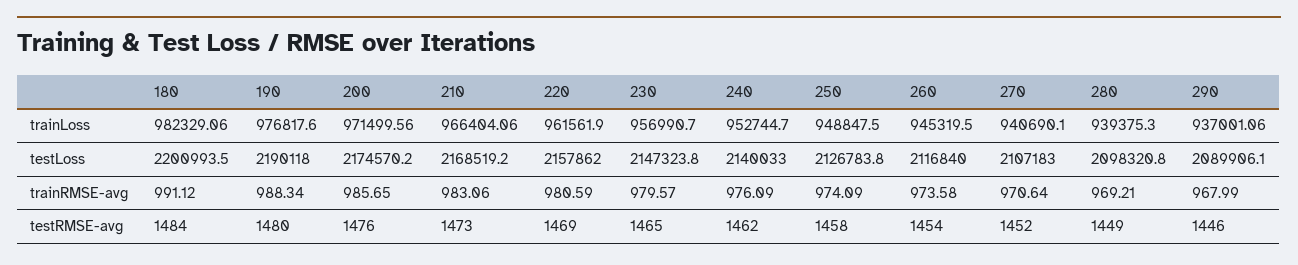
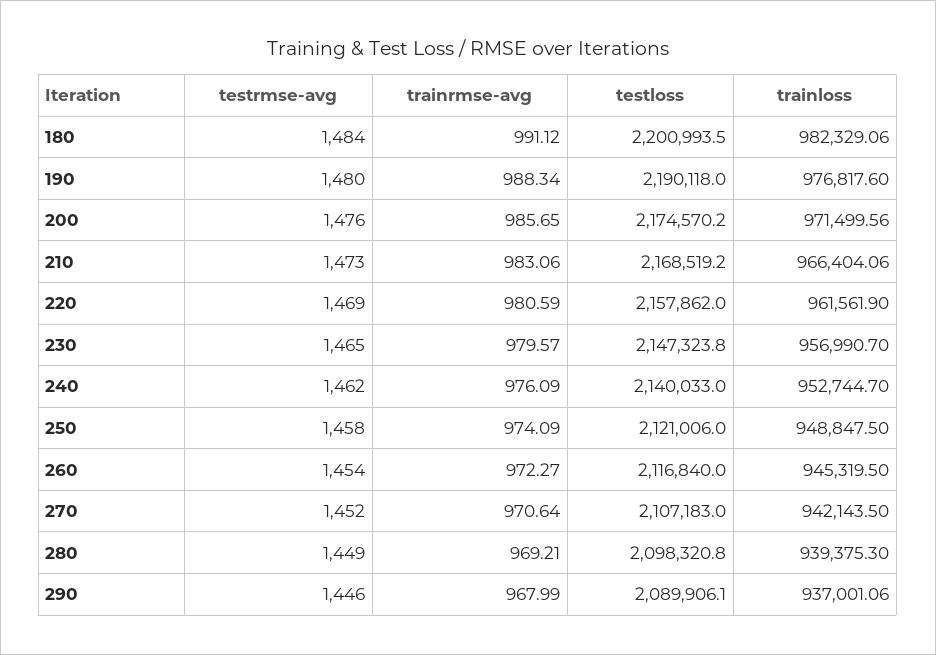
  {
    "180": {
      "trainLoss": 982329.06,
      "testLoss": 2200993.5,
      "trainRMSE-avg": 991.12,
      "testRMSE-avg": 1484
    },
    "190": {
      "trainLoss": 976817.6,
      "testLoss": 2190118,
      "trainRMSE-avg": 988.34,
      "testRMSE-avg": 1480
    },
    "200": {
      "trainLoss": 971499.56,
      "testLoss": 2174570.2,
      "trainRMSE-avg": 985.65,
      "testRMSE-avg": 1476
    },
    "210": {
      "trainLoss": 966404.06,
      "testLoss": 2168519.2,
      "trainRMSE-avg": 983.06,
      "testRMSE-avg": 1473
    },
    "220": {
      "trainLoss": 961561.9,
      "testLoss": 2157862,
      "trainRMSE-avg": 980.59,
      "testRMSE-avg": 1469
    },
    "230": {
      "trainLoss": 956990.7,
      "testLoss": 2147323.8,
      "trainRMSE-avg": 979.57,
      "testRMSE-avg": 1465
    },
    "240": {
      "trainLoss": 952744.7,
      "testLoss": 2140033,
      "trainRMSE-avg": 976.09,
      "testRMSE-avg": 1462
    },
    "250": {
      "trainLoss": 948847.5,
-     "testLoss": 2126783.8,
+     "testLoss": 2121006,
      "trainRMSE-avg": 974.09,
      "testRMSE-avg": 1458
    },
    "260": {
      "trainLoss": 945319.5,
      "testLoss": 2116840,
-     "trainRMSE-avg": 973.58,
+     "trainRMSE-avg": 972.27,
      "testRMSE-avg": 1454
    },
    "270": {
-     "trainLoss": 940690.1,
+     "trainLoss": 942143.5,
      "testLoss": 2107183,
      "trainRMSE-avg": 970.64,
      "testRMSE-avg": 1452
    },
    "280": {
      "trainLoss": 939375.3,
      "testLoss": 2098320.8,
      "trainRMSE-avg": 969.21,
      "testRMSE-avg": 1449
    },
    "290": {
      "trainLoss": 937001.06,
      "testLoss": 2089906.1,
      "trainRMSE-avg": 967.99,
      "testRMSE-avg": 1446
    }
  }

